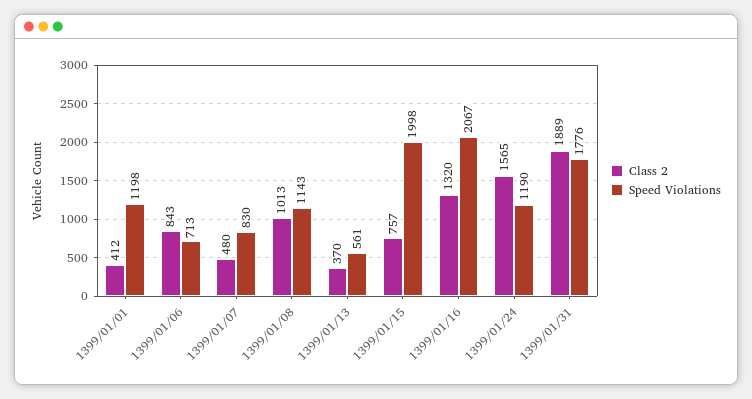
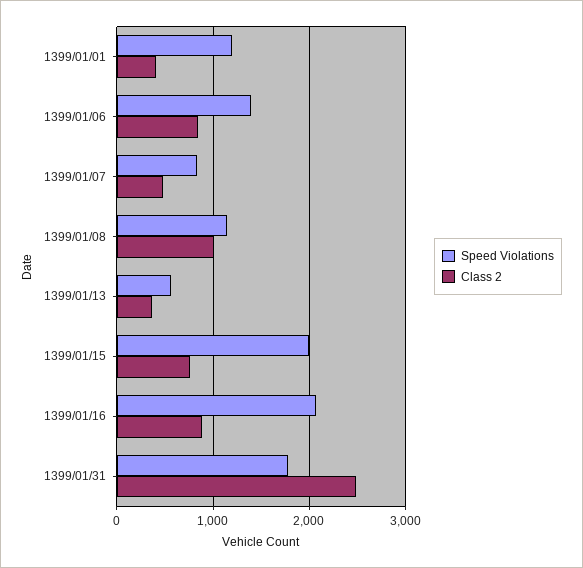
  {
    "Class 2": {
      "1399/01/01": 412,
      "1399/01/06": 843,
      "1399/01/07": 480,
      "1399/01/08": 1013,
      "1399/01/13": 370,
      "1399/01/15": 757,
-     "1399/01/16": 1320,
+     "1399/01/16": 900,
-     "1399/01/24": 1565,
-     "1399/01/31": 1889
+     "1399/01/31": 2500
    },
    "Speed Violations": {
      "1399/01/01": 1198,
-     "1399/01/06": 713,
+     "1399/01/06": 1400,
      "1399/01/07": 830,
      "1399/01/08": 1143,
      "1399/01/13": 561,
      "1399/01/15": 1998,
      "1399/01/16": 2067,
-     "1399/01/24": 1190,
      "1399/01/31": 1776
    }
  }

